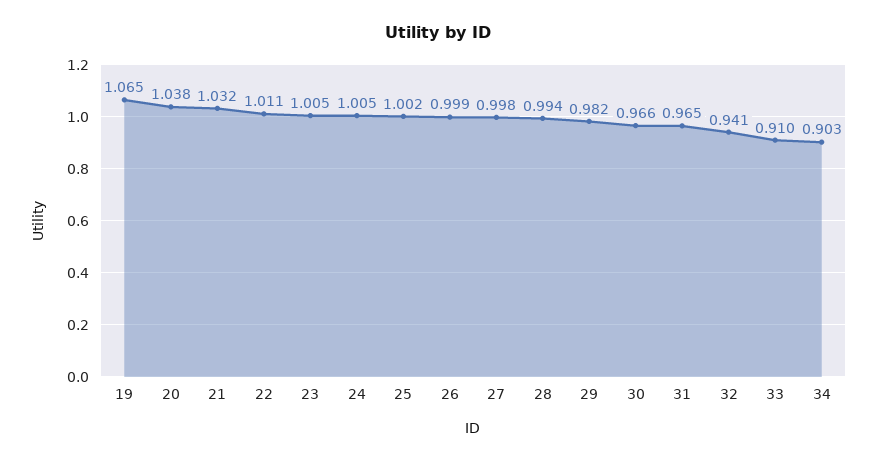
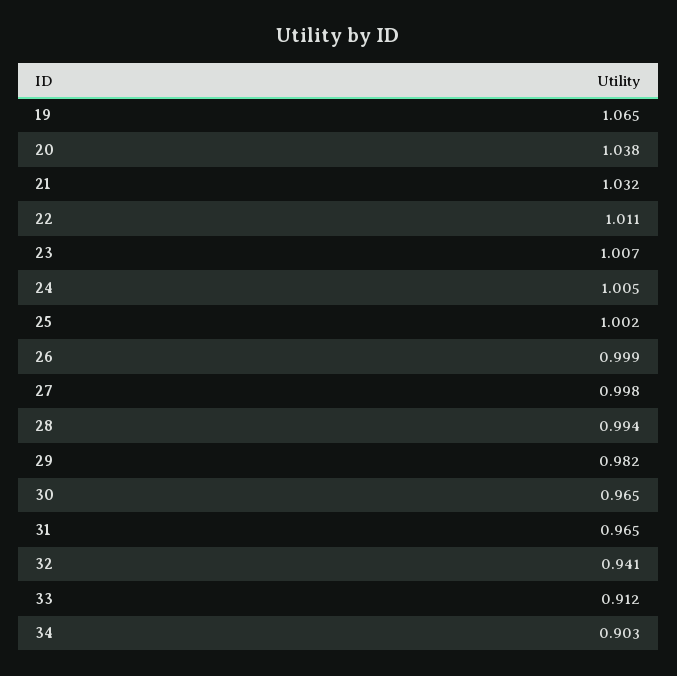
  {
    "19": 1.065,
    "20": 1.038,
    "21": 1.032,
    "22": 1.011,
-   "23": 1.005,
+   "23": 1.007,
    "24": 1.005,
    "25": 1.002,
    "26": 0.999,
    "27": 0.998,
    "28": 0.994,
    "29": 0.982,
-   "30": 0.966,
+   "30": 0.965,
    "31": 0.965,
    "32": 0.941,
-   "33": 0.91,
+   "33": 0.912,
    "34": 0.903
  }

